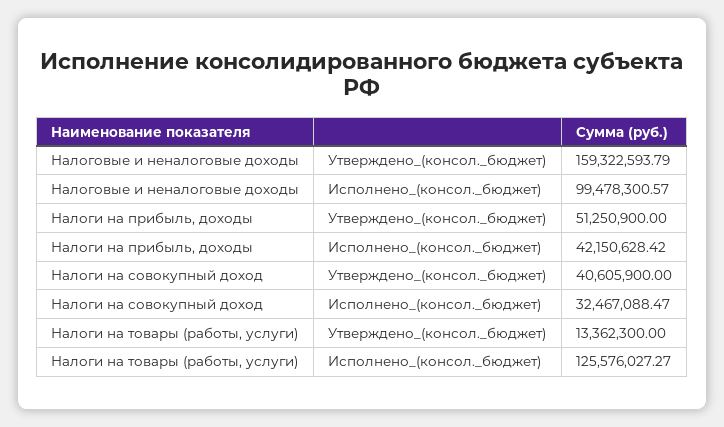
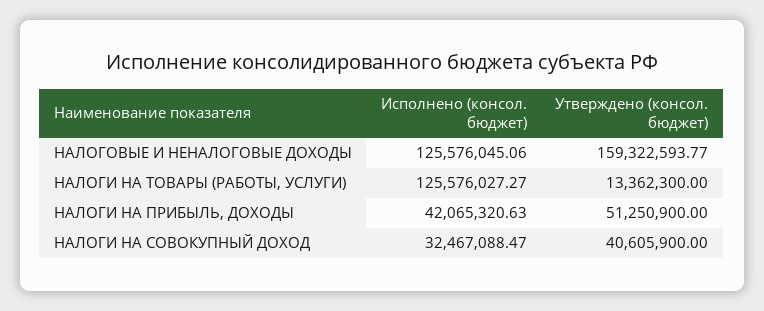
  {
    "Налоговые и неналоговые доходы": {
-     "Утверждено_(консол._бюджет)": 159322593.79,
+     "Утверждено_(консол._бюджет)": 159322593.77,
-     "Исполнено_(консол._бюджет)": 99478300.57
+     "Исполнено_(консол._бюджет)": 125576045.06
    },
    "Налоги на прибыль, доходы": {
      "Утверждено_(консол._бюджет)": 51250900,
-     "Исполнено_(консол._бюджет)": 42150628.42
+     "Исполнено_(консол._бюджет)": 42065320.63
    },
    "Налоги на совокупный доход": {
      "Утверждено_(консол._бюджет)": 40605900,
      "Исполнено_(консол._бюджет)": 32467088.47
    },
    "Налоги на товары (работы, услуги)": {
      "Утверждено_(консол._бюджет)": 13362300,
      "Исполнено_(консол._бюджет)": 125576027.27
    }
  }

